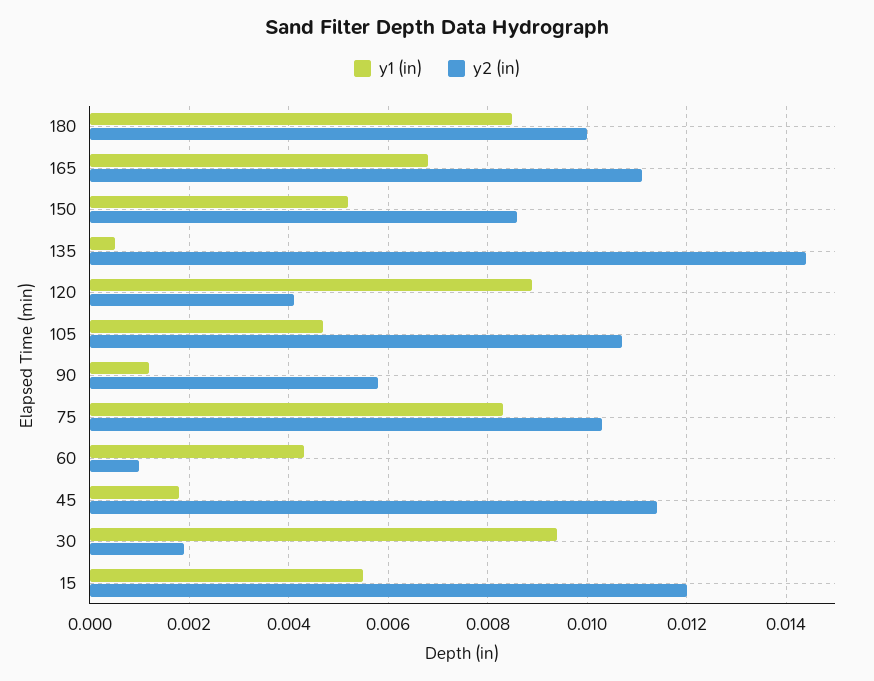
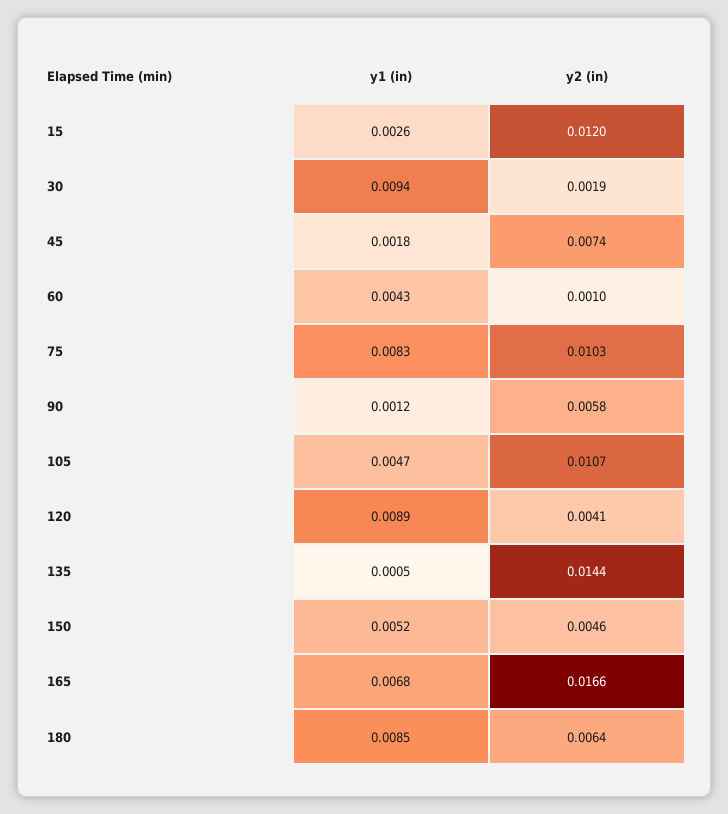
  {
    "y1 (in)": {
      "180": 0.0085,
      "165": 0.0068,
      "150": 0.0052,
      "135": 0.0005,
      "120": 0.0089,
      "105": 0.0047,
      "90": 0.0012,
      "75": 0.0083,
      "60": 0.0043,
      "45": 0.0018,
      "30": 0.0094,
-     "15": 0.0055
+     "15": 0.0026
    },
    "y2 (in)": {
-     "180": 0.01,
+     "180": 0.0064,
-     "165": 0.011,
+     "165": 0.0166,
-     "150": 0.0085,
+     "150": 0.0046,
      "135": 0.0144,
      "120": 0.0041,
      "105": 0.0107,
      "90": 0.0058,
      "75": 0.0103,
      "60": 0.001,
-     "45": 0.0115,
+     "45": 0.0074,
      "30": 0.0019,
      "15": 0.012
    }
  }

